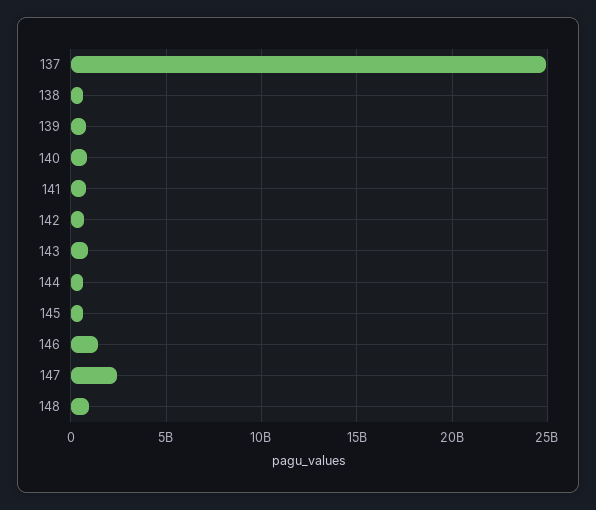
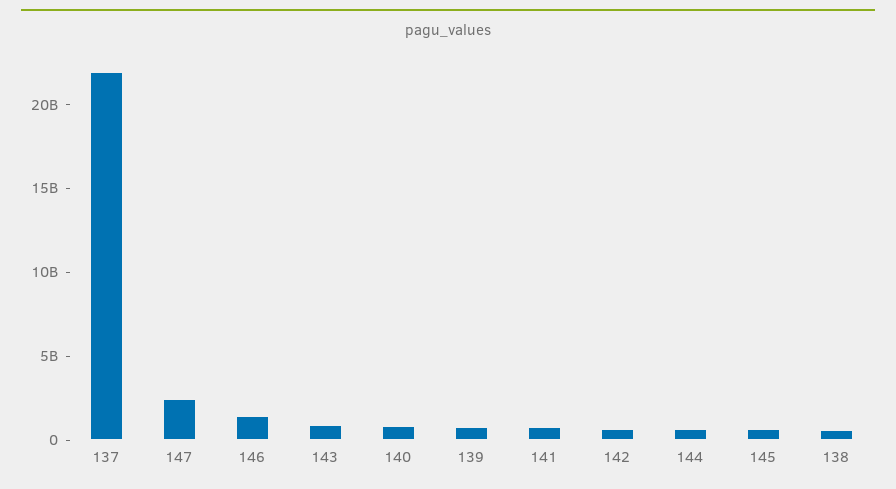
  {
-   "137": 25000000000,
+   "137": 22000000000,
    "138": 500000000,
    "139": 1000000000,
    "140": 1000000000,
    "141": 1000000000,
    "142": 500000000,
    "143": 1000000000,
    "144": 500000000,
    "145": 500000000,
    "146": 1500000000,
-   "147": 2500000000,
+   "147": 2500000000
-   "148": 1000000000
  }

